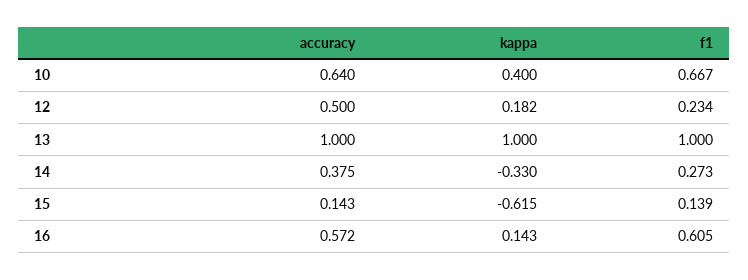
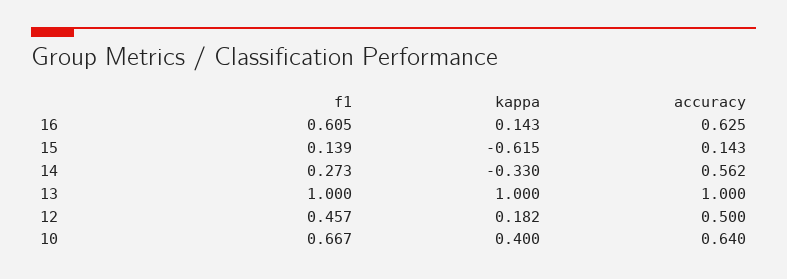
  {
    "accuracy": {
      "10": 0.64,
      "12": 0.5,
      "13": 1,
-     "14": 0.375,
+     "14": 0.562,
      "15": 0.143,
-     "16": 0.572
+     "16": 0.625
    },
    "kappa": {
      "10": 0.4,
      "12": 0.182,
      "13": 1,
      "14": -0.33,
      "15": -0.615,
      "16": 0.143
    },
    "f1": {
      "10": 0.667,
-     "12": 0.234,
+     "12": 0.457,
      "13": 1,
      "14": 0.273,
      "15": 0.139,
      "16": 0.605
    }
  }

